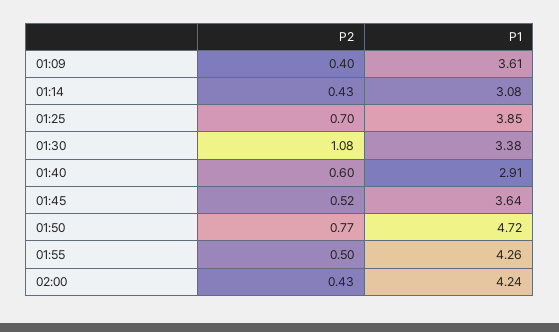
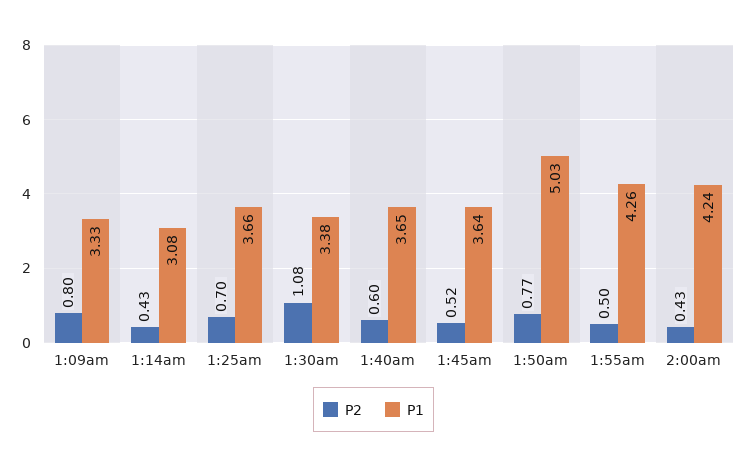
  {
    "P2": {
-     "01:09": 0.4,
+     "01:09": 0.8,
      "01:14": 0.43,
      "01:25": 0.7,
      "01:30": 1.08,
      "01:40": 0.6,
      "01:45": 0.52,
      "01:50": 0.77,
      "01:55": 0.5,
      "02:00": 0.43
    },
    "P1": {
-     "01:09": 3.61,
+     "01:09": 3.33,
      "01:14": 3.08,
-     "01:25": 3.85,
+     "01:25": 3.66,
      "01:30": 3.38,
-     "01:40": 2.91,
+     "01:40": 3.65,
      "01:45": 3.64,
-     "01:50": 4.72,
+     "01:50": 5.03,
      "01:55": 4.26,
      "02:00": 4.24
    }
  }

